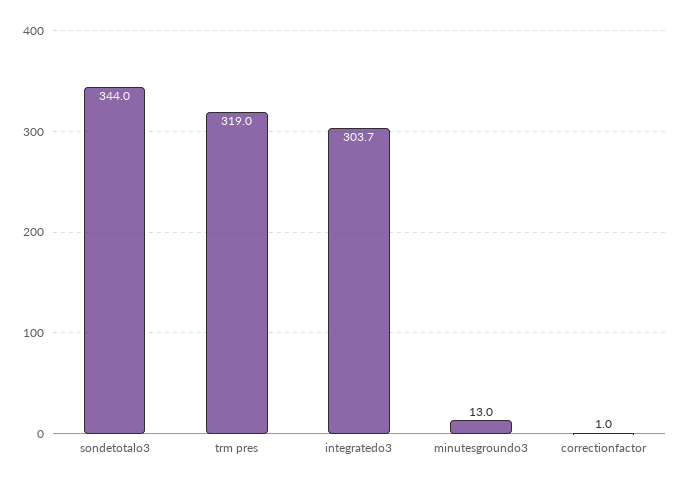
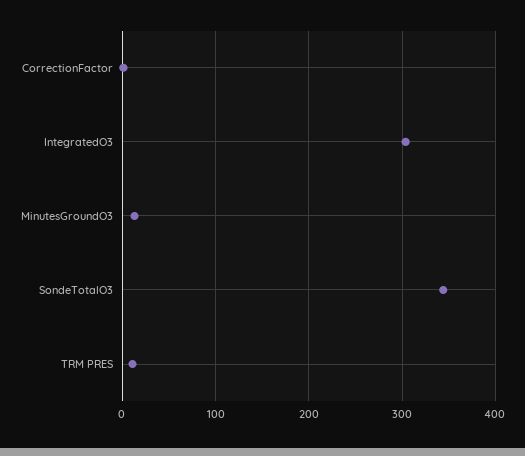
  {
    "sondetotalo3": 344,
-   "trm pres": 319,
+   "trm pres": 10,
    "integratedo3": 303.7,
    "minutesgroundo3": 13,
    "correctionfactor": 1
  }

